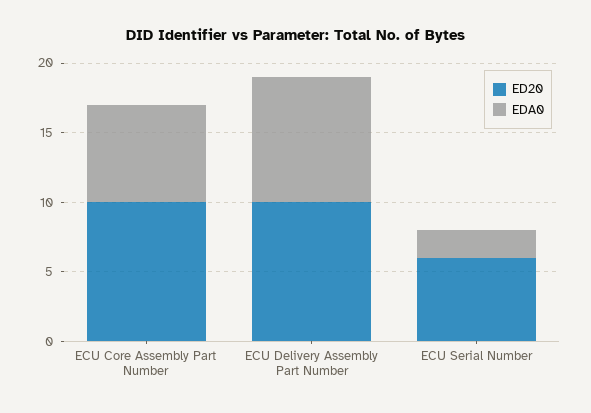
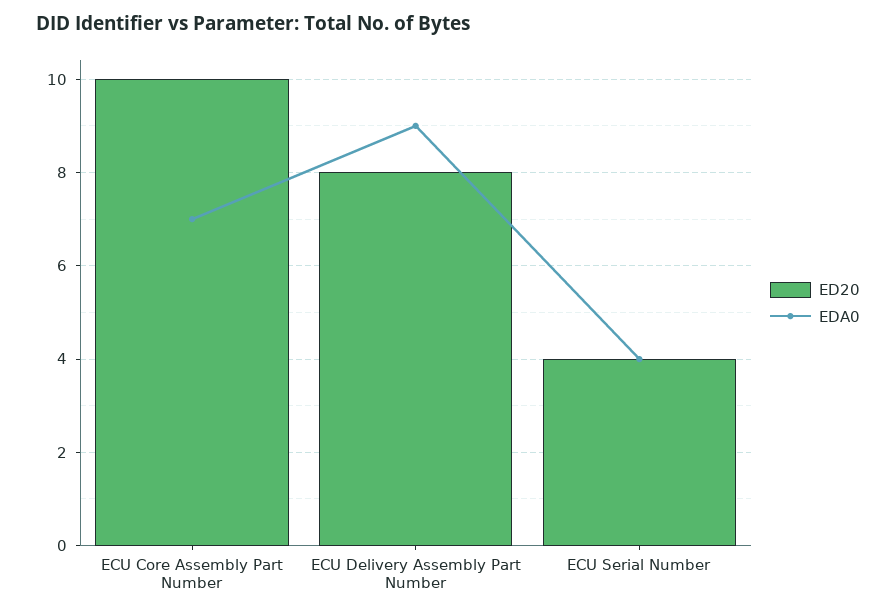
  {
    "ED20": {
      "ECU Core Assembly Part Number": 10,
-     "ECU Delivery Assembly Part Number": 10,
+     "ECU Delivery Assembly Part Number": 8,
-     "ECU Serial Number": 6
+     "ECU Serial Number": 4
    },
    "EDA0": {
      "ECU Core Assembly Part Number": 7,
      "ECU Delivery Assembly Part Number": 9,
-     "ECU Serial Number": 2
+     "ECU Serial Number": 4
    }
  }

